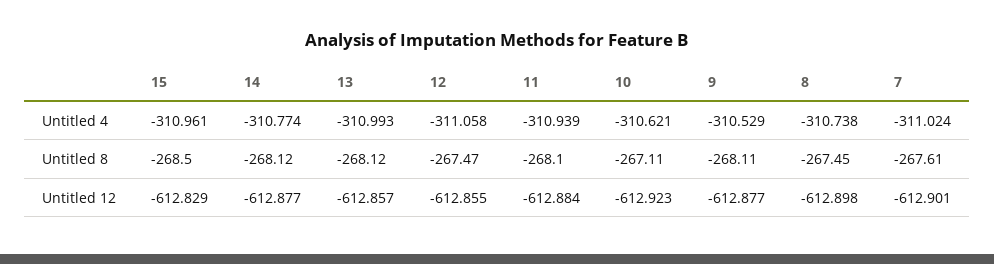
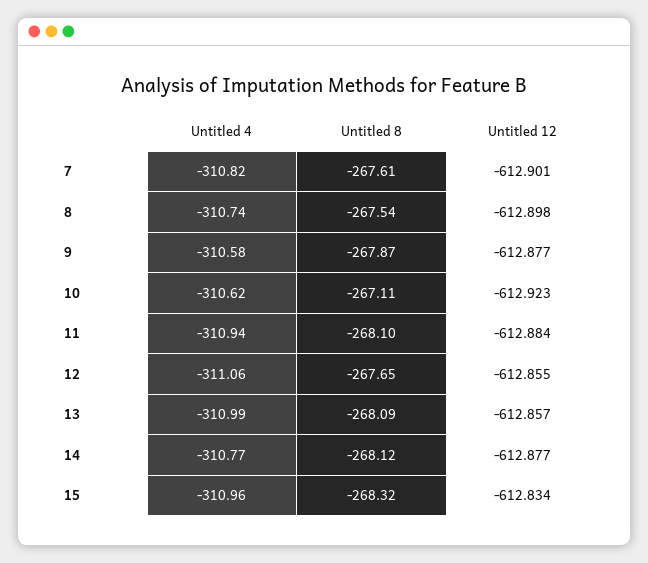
  {
    "15": {
      "Untitled 4": -310.961,
-     "Untitled 8": -268.5,
+     "Untitled 8": -268.32,
-     "Untitled 12": -612.829
+     "Untitled 12": -612.834
    },
    "14": {
      "Untitled 4": -310.774,
      "Untitled 8": -268.12,
      "Untitled 12": -612.877
    },
    "13": {
      "Untitled 4": -310.993,
-     "Untitled 8": -268.12,
+     "Untitled 8": -268.09,
      "Untitled 12": -612.857
    },
    "12": {
      "Untitled 4": -311.058,
-     "Untitled 8": -267.47,
+     "Untitled 8": -267.65,
      "Untitled 12": -612.855
    },
    "11": {
      "Untitled 4": -310.939,
      "Untitled 8": -268.1,
      "Untitled 12": -612.884
    },
    "10": {
      "Untitled 4": -310.621,
      "Untitled 8": -267.11,
      "Untitled 12": -612.923
    },
    "9": {
-     "Untitled 4": -310.529,
+     "Untitled 4": -310.58,
-     "Untitled 8": -268.11,
+     "Untitled 8": -267.87,
      "Untitled 12": -612.877
    },
    "8": {
      "Untitled 4": -310.738,
-     "Untitled 8": -267.45,
+     "Untitled 8": -267.54,
      "Untitled 12": -612.898
    },
    "7": {
-     "Untitled 4": -311.024,
+     "Untitled 4": -310.82,
      "Untitled 8": -267.61,
      "Untitled 12": -612.901
    }
  }

